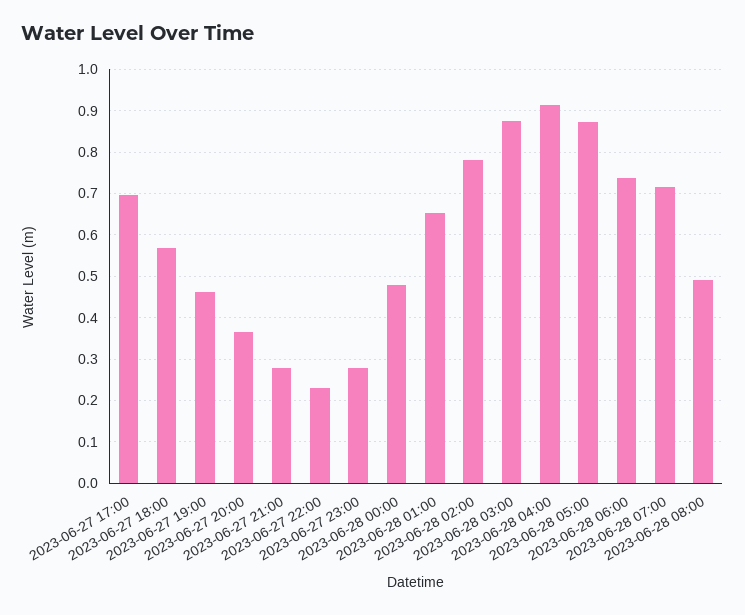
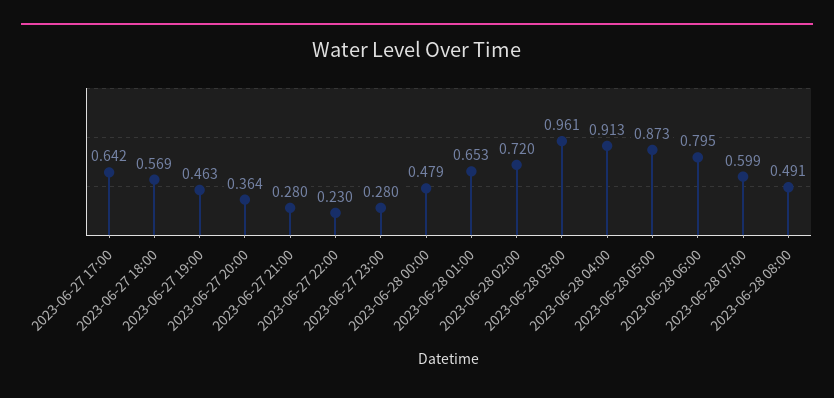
  {
-   "2023-06-27 17:00": 0.7,
+   "2023-06-27 17:00": 0.642,
    "2023-06-27 18:00": 0.569,
    "2023-06-27 19:00": 0.463,
    "2023-06-27 20:00": 0.364,
    "2023-06-27 21:00": 0.28,
    "2023-06-27 22:00": 0.23,
    "2023-06-27 23:00": 0.28,
    "2023-06-28 00:00": 0.479,
    "2023-06-28 01:00": 0.653,
-   "2023-06-28 02:00": 0.78,
+   "2023-06-28 02:00": 0.72,
-   "2023-06-28 03:00": 0.88,
+   "2023-06-28 03:00": 0.961,
    "2023-06-28 04:00": 0.913,
    "2023-06-28 05:00": 0.873,
-   "2023-06-28 06:00": 0.74,
+   "2023-06-28 06:00": 0.795,
-   "2023-06-28 07:00": 0.72,
+   "2023-06-28 07:00": 0.599,
    "2023-06-28 08:00": 0.491
  }

